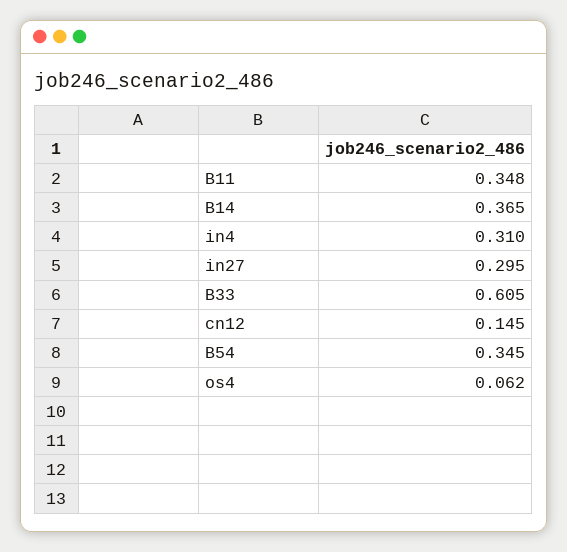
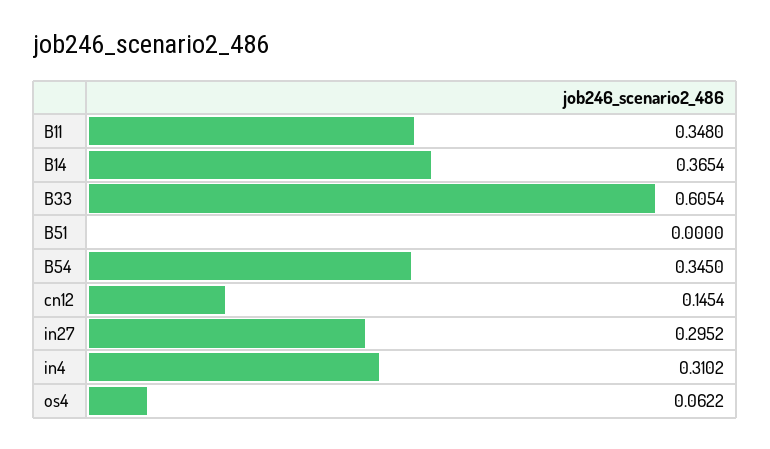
  {
    "B11": 0.348,
    "B14": 0.3654,
    "in4": 0.3102,
    "in27": 0.2952,
    "B33": 0.6054,
    "cn12": 0.1454,
    "B54": 0.345,
-   "os4": 0.0622
+   "os4": 0.0622,
+   "B51": 0
  }

